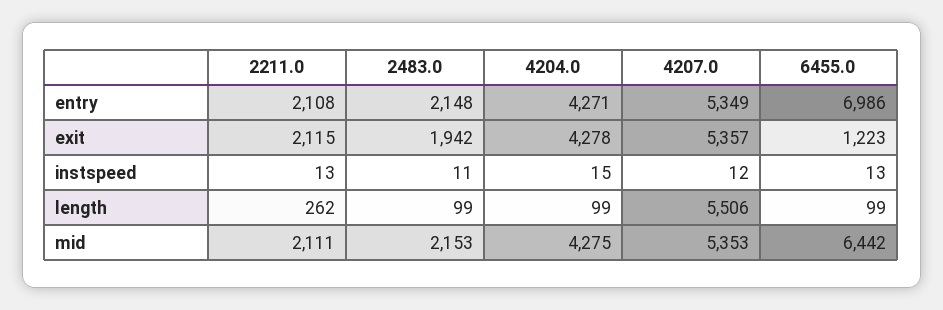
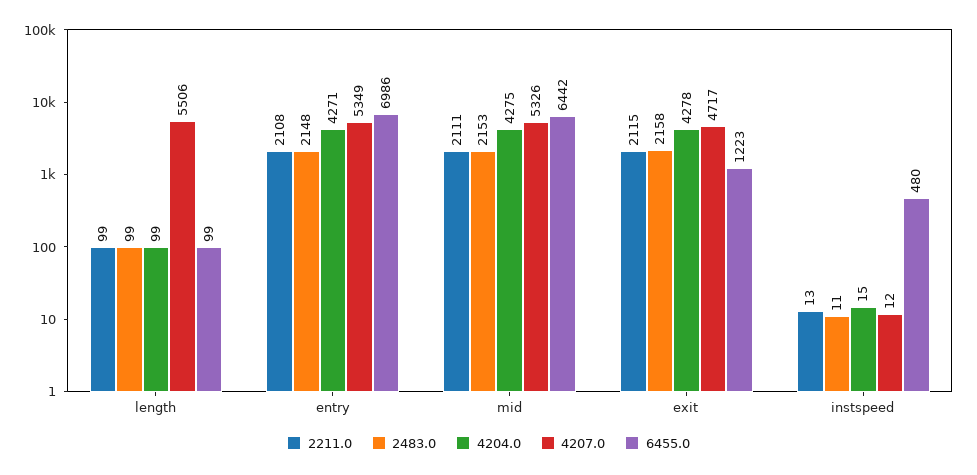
  {
    "2211.0": {
      "entry": 2108,
      "exit": 2115,
      "instspeed": 13,
-     "length": 262,
+     "length": 99,
      "mid": 2111
    },
    "2483.0": {
      "entry": 2148,
-     "exit": 1942,
+     "exit": 2158,
      "instspeed": 11,
      "length": 99,
      "mid": 2153
    },
    "4204.0": {
      "entry": 4271,
      "exit": 4278,
      "instspeed": 15,
      "length": 99,
      "mid": 4275
    },
    "4207.0": {
      "entry": 5349,
-     "exit": 5357,
+     "exit": 4717,
      "instspeed": 12,
      "length": 5506,
-     "mid": 5353
+     "mid": 5326
    },
    "6455.0": {
      "entry": 6986,
      "exit": 1223,
-     "instspeed": 13,
+     "instspeed": 480,
      "length": 99,
      "mid": 6442
    }
  }

